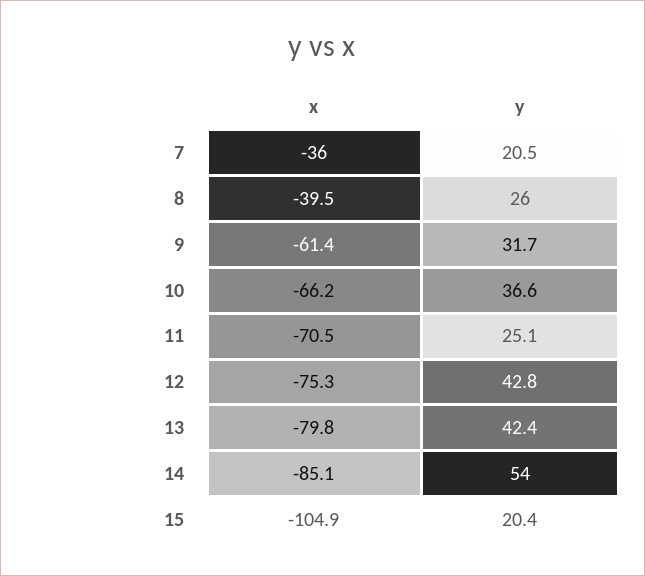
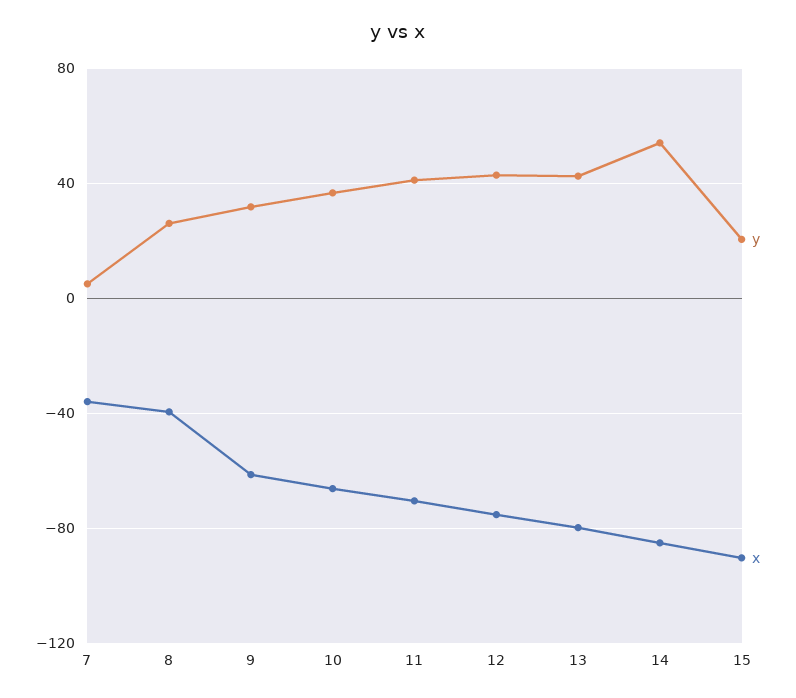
  {
    "x": {
      "7": -36,
      "8": -39.5,
      "9": -61.4,
      "10": -66.2,
      "11": -70.5,
      "12": -75.3,
      "13": -79.8,
      "14": -85.1,
-     "15": -104.9
+     "15": -90
    },
    "y": {
-     "7": 20.5,
+     "7": 5,
      "8": 26,
      "9": 31.7,
      "10": 36.6,
-     "11": 25.1,
+     "11": 40,
      "12": 42.8,
      "13": 42.4,
      "14": 54,
      "15": 20.4
    }
  }

